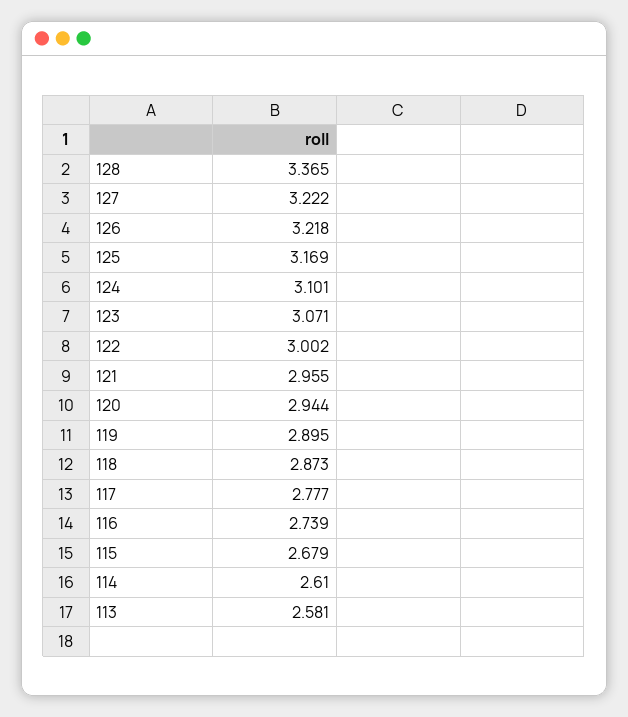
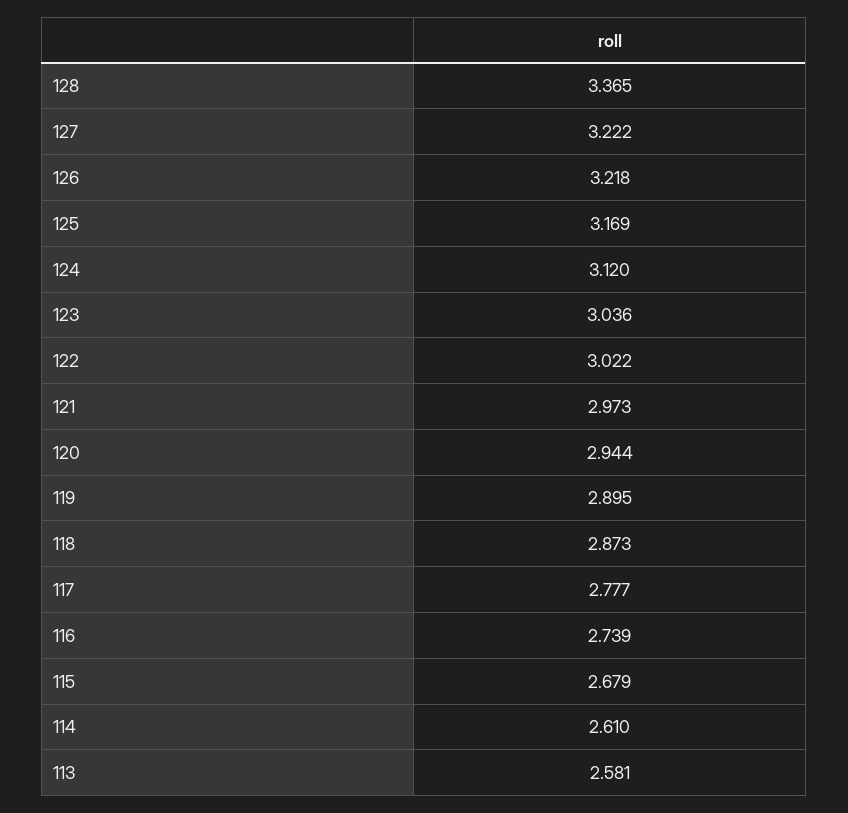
  {
    "128": 3.365,
    "127": 3.222,
    "126": 3.218,
    "125": 3.169,
-   "124": 3.101,
+   "124": 3.12,
-   "123": 3.071,
+   "123": 3.036,
-   "122": 3.002,
+   "122": 3.022,
-   "121": 2.955,
+   "121": 2.973,
    "120": 2.944,
    "119": 2.895,
    "118": 2.873,
    "117": 2.777,
    "116": 2.739,
    "115": 2.679,
    "114": 2.61,
    "113": 2.581
  }

